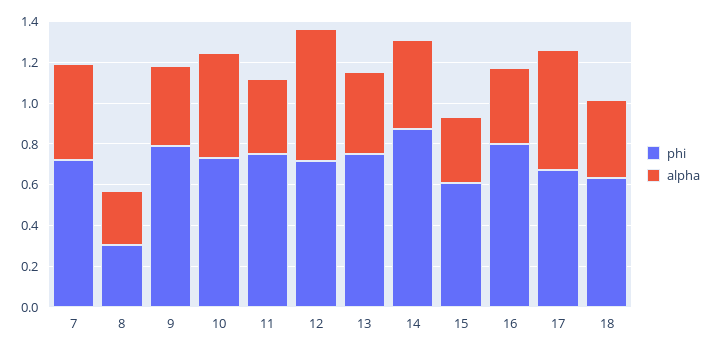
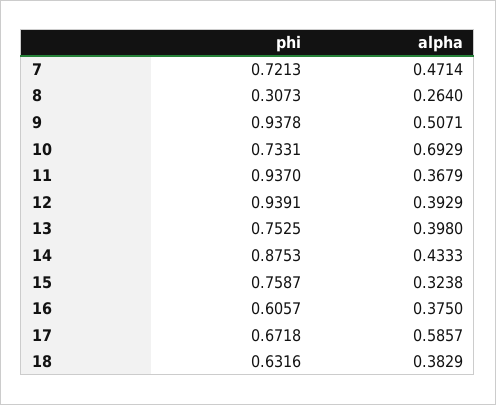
  {
    "phi": {
      "7": 0.7213,
      "8": 0.3073,
-     "9": 0.8,
+     "9": 0.9378,
      "10": 0.7331,
-     "11": 0.75,
+     "11": 0.937,
-     "12": 0.7,
+     "12": 0.9391,
      "13": 0.7525,
      "14": 0.8753,
-     "15": 0.6,
+     "15": 0.7587,
-     "16": 0.8,
+     "16": 0.6057,
      "17": 0.6718,
      "18": 0.6316
    },
    "alpha": {
      "7": 0.4714,
      "8": 0.264,
-     "9": 0.4,
+     "9": 0.5071,
-     "10": 0.5,
+     "10": 0.6929,
      "11": 0.3679,
-     "12": 0.65,
+     "12": 0.3929,
      "13": 0.398,
      "14": 0.4333,
      "15": 0.3238,
      "16": 0.375,
      "17": 0.5857,
      "18": 0.3829
    }
  }

